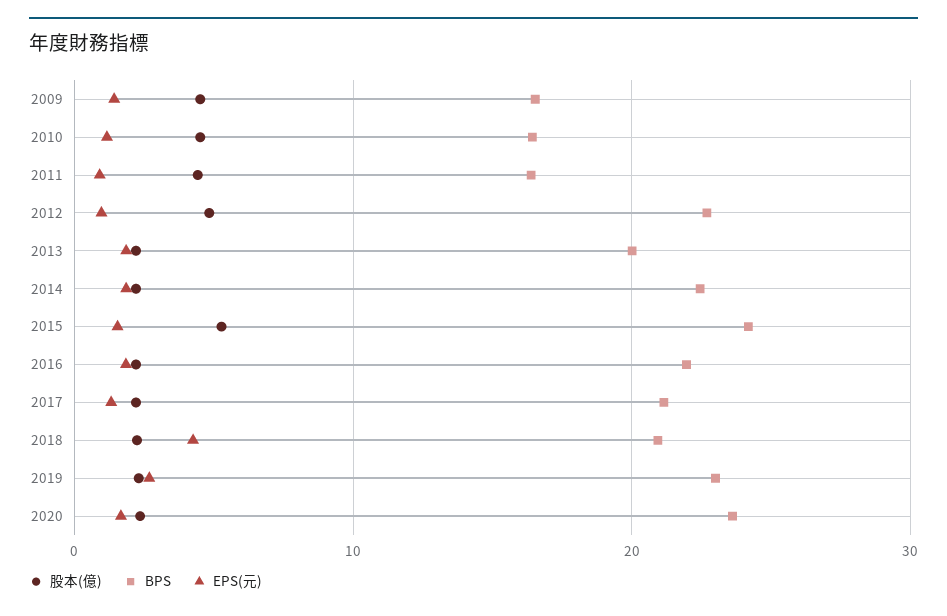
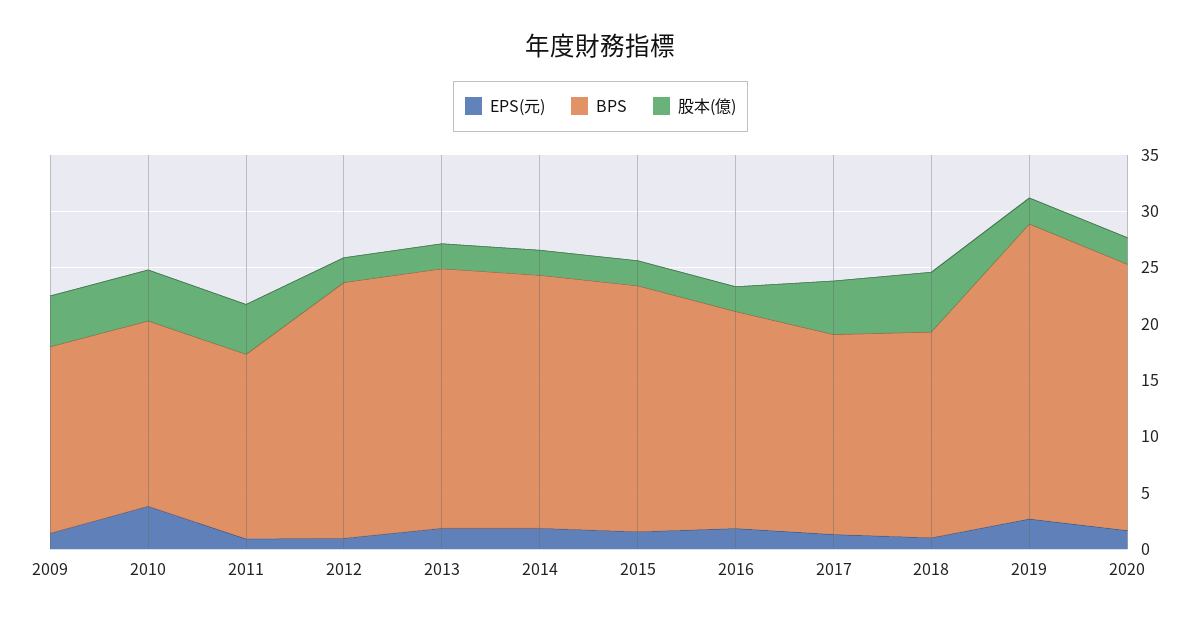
  {
    "股本(億)": {
      "2009": 5,
      "2010": 5,
      "2011": 4,
-     "2012": 5,
+     "2012": 2,
      "2013": 2,
      "2014": 2,
-     "2015": 5,
+     "2015": 2,
      "2016": 2,
-     "2017": 2,
+     "2017": 5,
-     "2018": 2,
+     "2018": 5,
      "2019": 2,
      "2020": 2
    },
    "BPS": {
      "2009": 17,
      "2010": 16,
      "2011": 16,
      "2012": 23,
-     "2013": 20,
+     "2013": 23,
      "2014": 22,
-     "2015": 24,
+     "2015": 22,
-     "2016": 22,
+     "2016": 19,
-     "2017": 21,
+     "2017": 18,
-     "2018": 21,
+     "2018": 18,
-     "2019": 23,
+     "2019": 26,
      "2020": 24
    },
    "EPS(元)": {
      "2009": 1,
-     "2010": 1,
+     "2010": 4,
      "2011": 1,
      "2012": 1,
      "2013": 2,
      "2014": 2,
      "2015": 2,
      "2016": 2,
      "2017": 1,
-     "2018": 4,
+     "2018": 1,
      "2019": 3,
      "2020": 2
    }
  }

